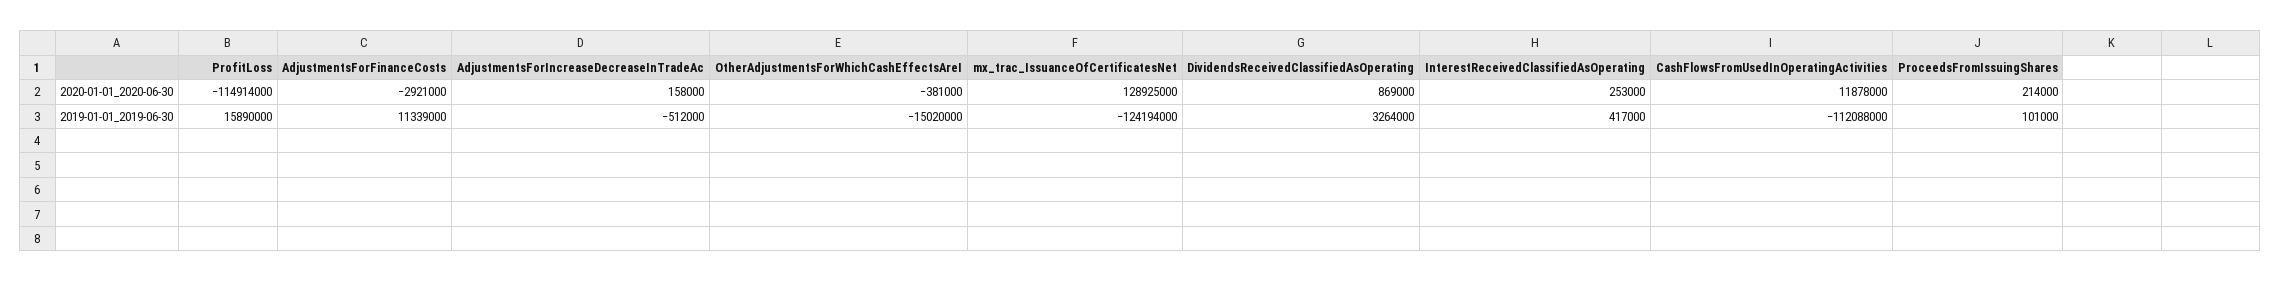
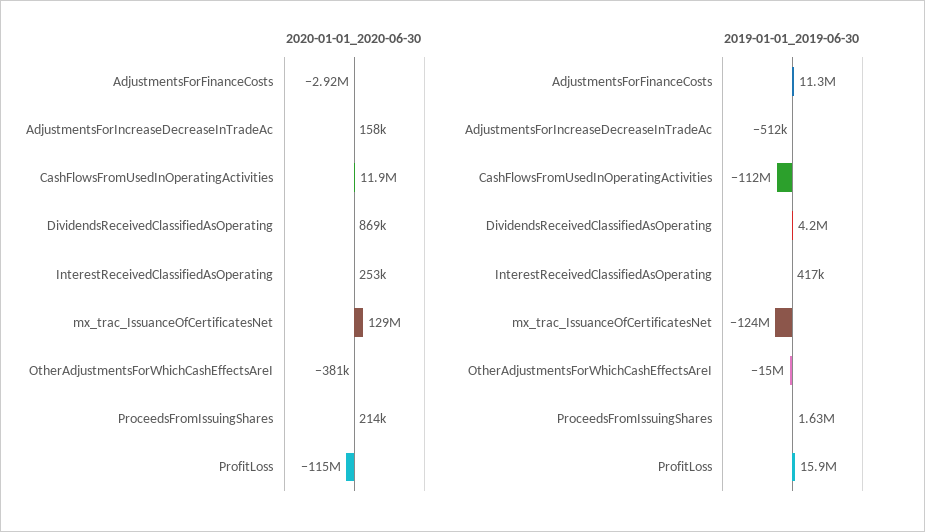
  {
    "2020-01-01_2020-06-30": {
      "ProfitLoss": -114914000,
      "AdjustmentsForFinanceCosts": -2921000,
      "AdjustmentsForIncreaseDecreaseInTradeAc": 158000,
      "OtherAdjustmentsForWhichCashEffectsAreI": -381000,
      "mx_trac_IssuanceOfCertificatesNet": 128925000,
      "DividendsReceivedClassifiedAsOperating": 869000,
      "InterestReceivedClassifiedAsOperating": 253000,
      "CashFlowsFromUsedInOperatingActivities": 11878000,
      "ProceedsFromIssuingShares": 214000
    },
    "2019-01-01_2019-06-30": {
      "ProfitLoss": 15890000,
      "AdjustmentsForFinanceCosts": 11339000,
      "AdjustmentsForIncreaseDecreaseInTradeAc": -512000,
      "OtherAdjustmentsForWhichCashEffectsAreI": -15020000,
      "mx_trac_IssuanceOfCertificatesNet": -124194000,
-     "DividendsReceivedClassifiedAsOperating": 3264000,
+     "DividendsReceivedClassifiedAsOperating": 4200000,
      "InterestReceivedClassifiedAsOperating": 417000,
      "CashFlowsFromUsedInOperatingActivities": -112088000,
-     "ProceedsFromIssuingShares": 101000
+     "ProceedsFromIssuingShares": 1630000
    }
  }

